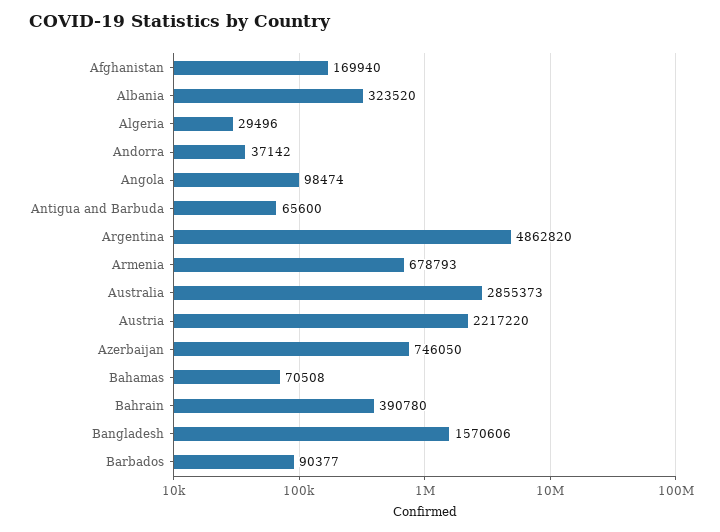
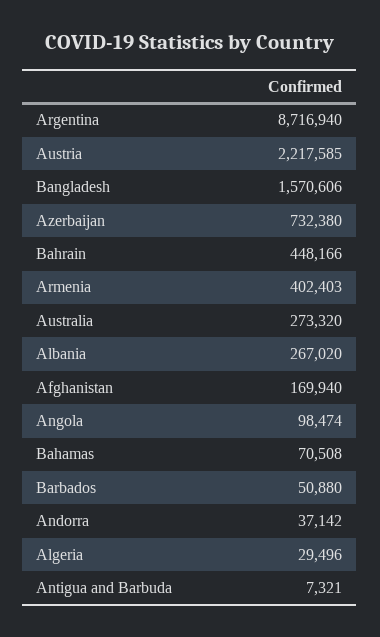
  {
    "Afghanistan": 169940,
-   "Albania": 323520,
+   "Albania": 267020,
    "Algeria": 29496,
    "Andorra": 37142,
    "Angola": 98474,
-   "Antigua and Barbuda": 65600,
+   "Antigua and Barbuda": 7321,
-   "Argentina": 4862820,
+   "Argentina": 8716940,
-   "Armenia": 678793,
+   "Armenia": 402403,
-   "Australia": 2855373,
+   "Australia": 273320,
-   "Austria": 2217220,
+   "Austria": 2217585,
-   "Azerbaijan": 746050,
+   "Azerbaijan": 732380,
    "Bahamas": 70508,
-   "Bahrain": 390780,
+   "Bahrain": 448166,
    "Bangladesh": 1570606,
-   "Barbados": 90377
+   "Barbados": 50880
  }

